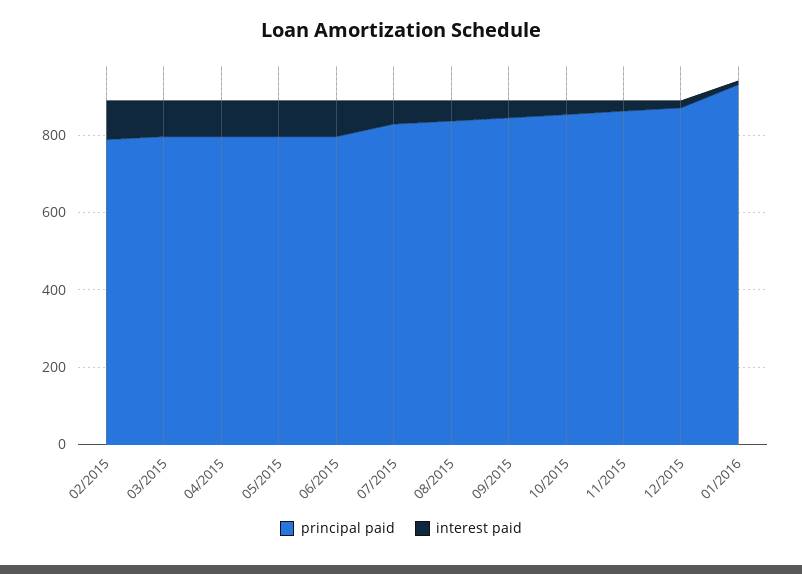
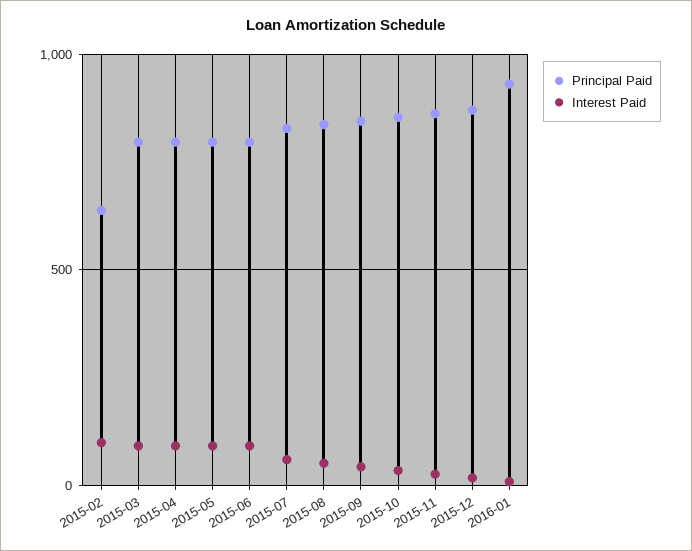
  {
    "principal paid": {
-     "02/2015": 800,
+     "02/2015": 650,
      "03/2015": 800,
      "04/2015": 800,
      "05/2015": 800,
      "06/2015": 800,
      "07/2015": 850,
      "08/2015": 850,
      "09/2015": 850,
      "10/2015": 850,
      "11/2015": 850,
      "12/2015": 850,
      "01/2016": 950
    },
    "interest paid": {
      "02/2015": 100,
      "03/2015": 100,
      "04/2015": 100,
      "05/2015": 100,
      "06/2015": 100,
      "07/2015": 50,
      "08/2015": 50,
      "09/2015": 50,
      "10/2015": 50,
      "11/2015": 50,
      "12/2015": 0,
      "01/2016": 0
    }
  }

